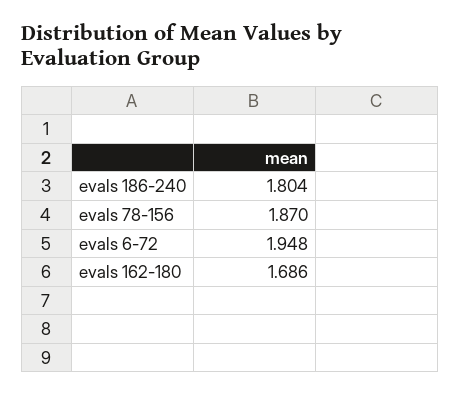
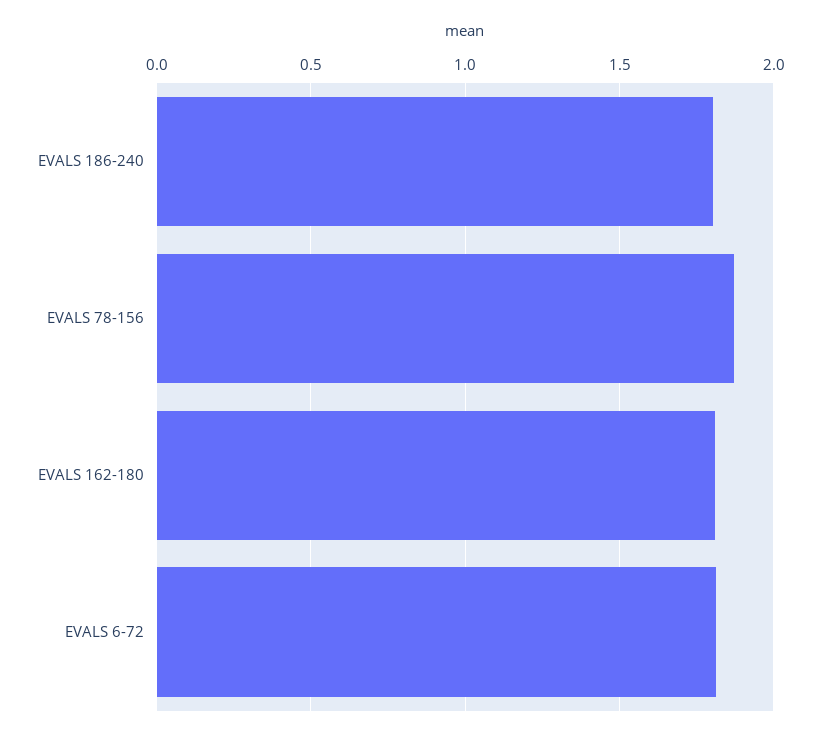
  {
    "evals 186-240": 1.804,
    "evals 78-156": 1.87,
-   "evals 6-72": 1.948,
+   "evals 6-72": 1.8,
-   "evals 162-180": 1.686
+   "evals 162-180": 1.8
  }

